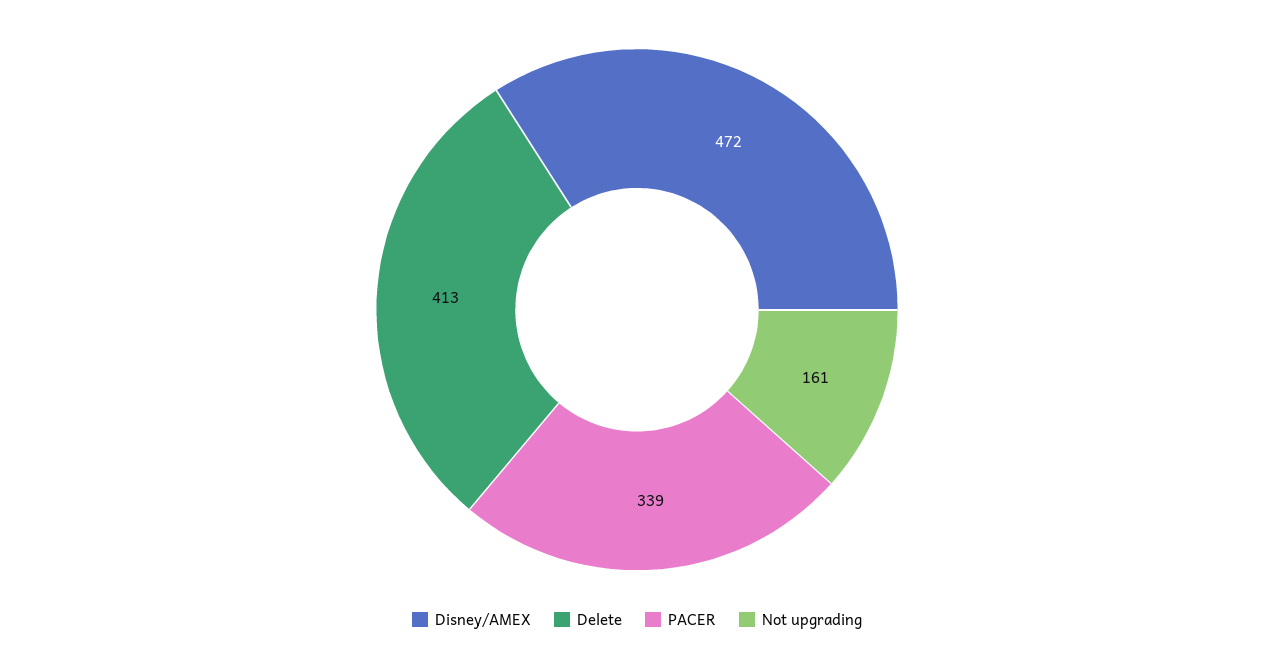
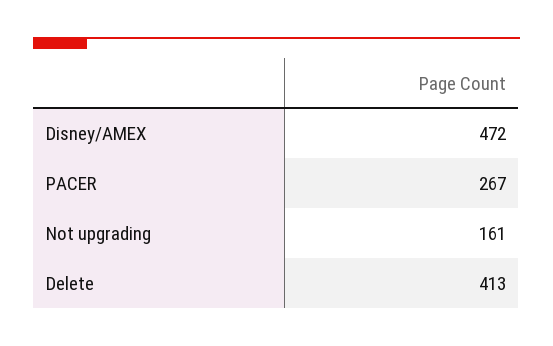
  {
    "Disney/AMEX": 472,
    "Delete": 413,
-   "PACER": 339,
+   "PACER": 267,
    "Not upgrading": 161
  }

